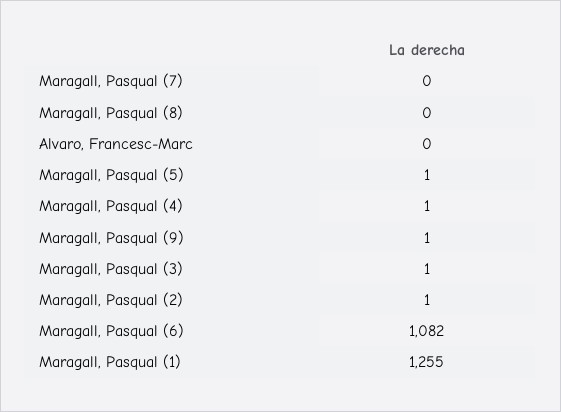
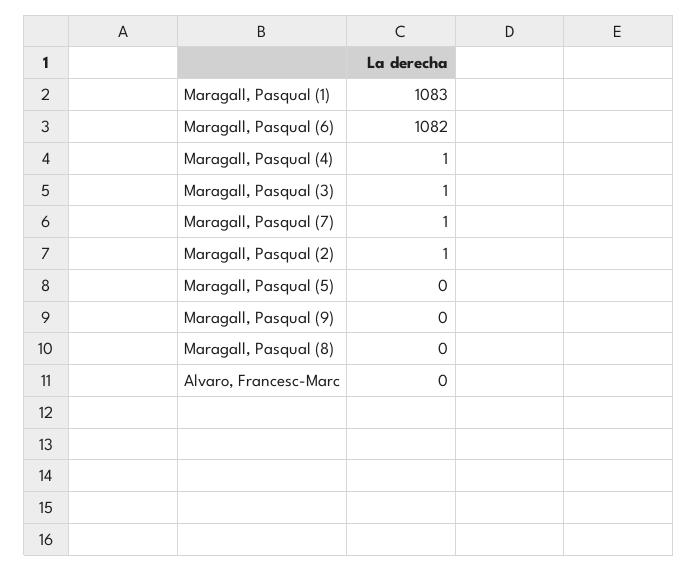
  {
-   "Maragall, Pasqual (7)": 0,
+   "Maragall, Pasqual (7)": 1,
    "Maragall, Pasqual (8)": 0,
    "Alvaro, Francesc-Marc": 0,
-   "Maragall, Pasqual (5)": 1,
+   "Maragall, Pasqual (5)": 0,
    "Maragall, Pasqual (4)": 1,
-   "Maragall, Pasqual (9)": 1,
+   "Maragall, Pasqual (9)": 0,
    "Maragall, Pasqual (3)": 1,
    "Maragall, Pasqual (2)": 1,
    "Maragall, Pasqual (6)": 1082,
-   "Maragall, Pasqual (1)": 1255
+   "Maragall, Pasqual (1)": 1083
  }

